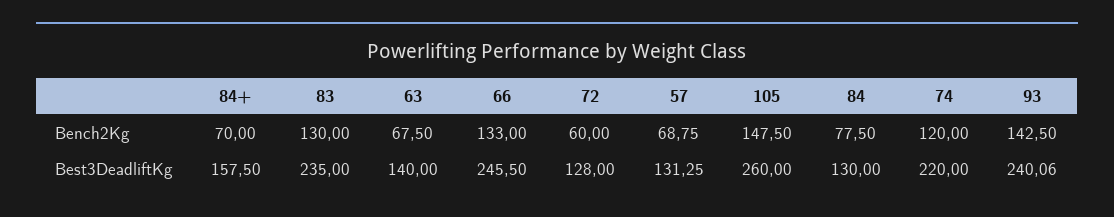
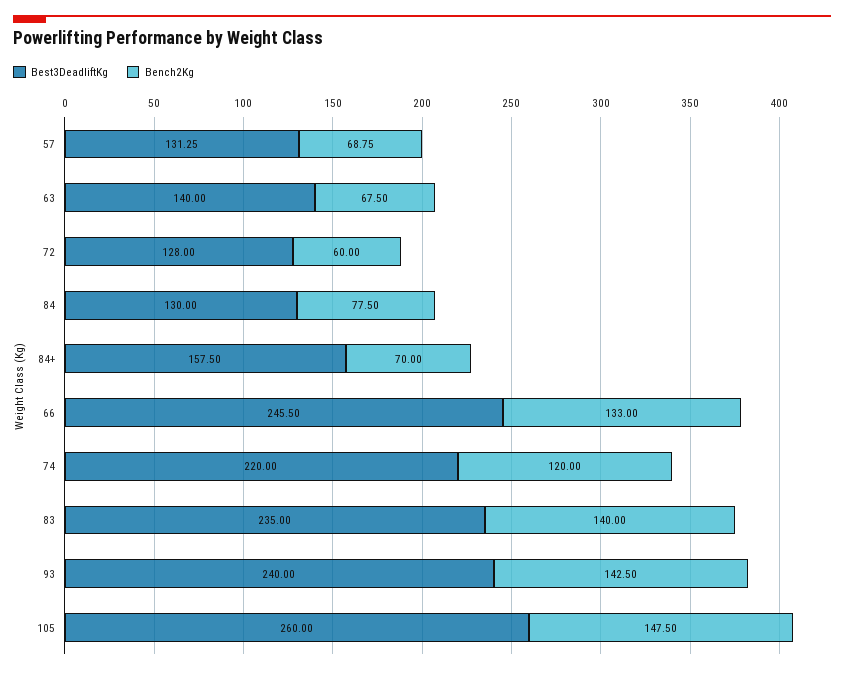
  {
    "Bench2Kg": {
      "84+": 70,
-     "83": 130,
+     "83": 140,
      "63": 67.5,
      "66": 133,
      "72": 60,
      "57": 68.75,
      "105": 147.5,
      "84": 77.5,
      "74": 120,
      "93": 142.5
    },
    "Best3DeadliftKg": {
      "84+": 157.5,
      "83": 235,
      "63": 140,
      "66": 245.5,
      "72": 128,
      "57": 131.25,
      "105": 260,
      "84": 130,
      "74": 220,
-     "93": 240.06
+     "93": 240
    }
  }

